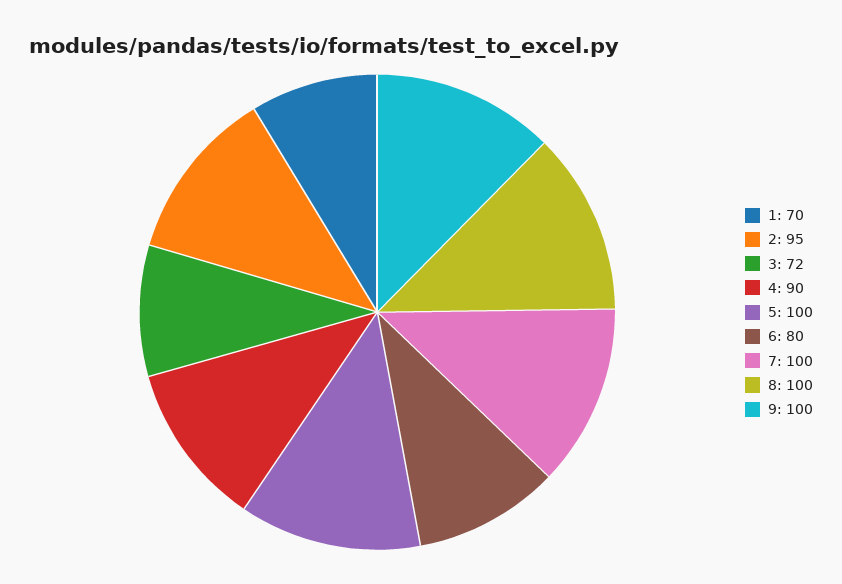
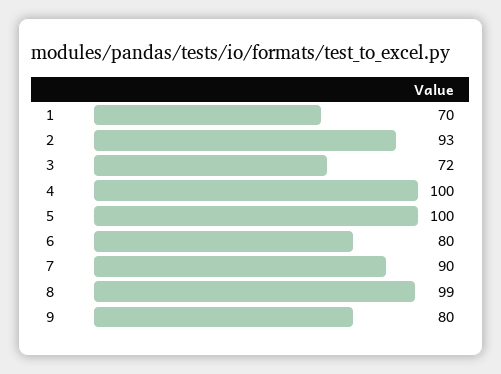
  {
    "1": 70,
-   "2": 95,
+   "2": 93,
    "3": 72,
-   "4": 90,
+   "4": 100,
    "5": 100,
    "6": 80,
-   "7": 100,
+   "7": 90,
-   "8": 100,
+   "8": 99,
-   "9": 100
+   "9": 80
  }

